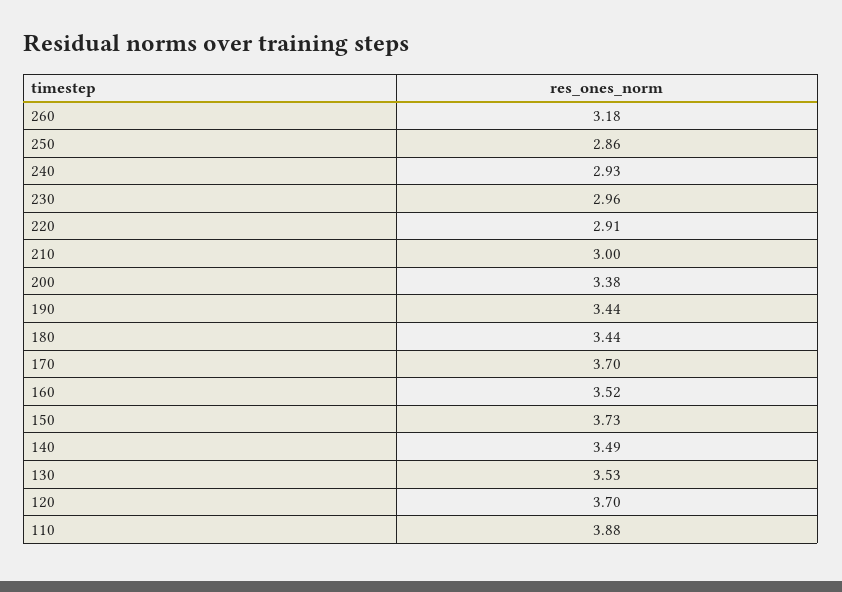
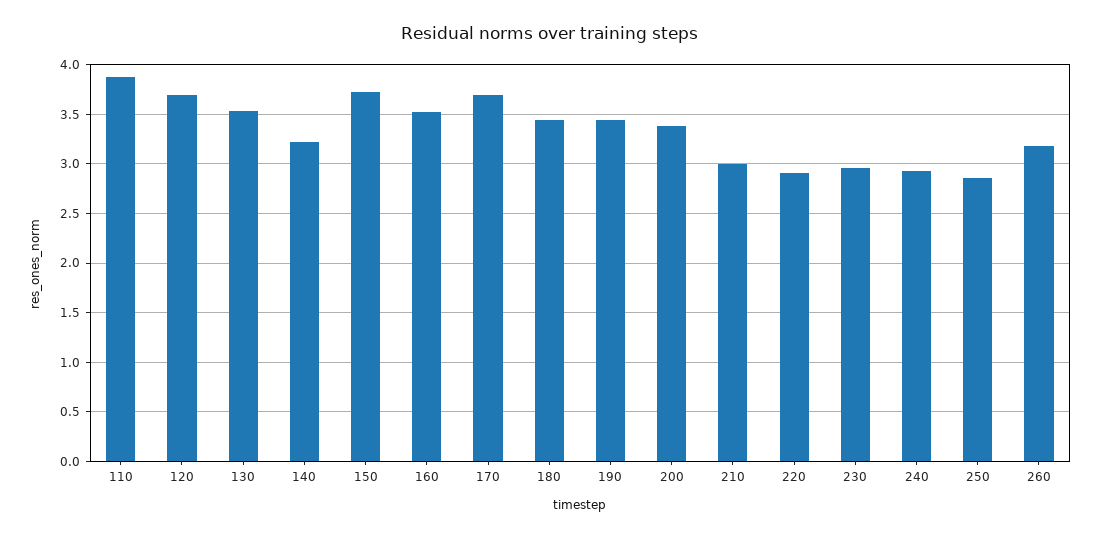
  {
    "260": 3.18,
    "250": 2.86,
    "240": 2.93,
    "230": 2.96,
    "220": 2.91,
    "210": 3,
    "200": 3.38,
    "190": 3.44,
    "180": 3.44,
    "170": 3.7,
    "160": 3.52,
    "150": 3.73,
-   "140": 3.49,
+   "140": 3.2,
    "130": 3.53,
    "120": 3.7,
    "110": 3.88
  }

